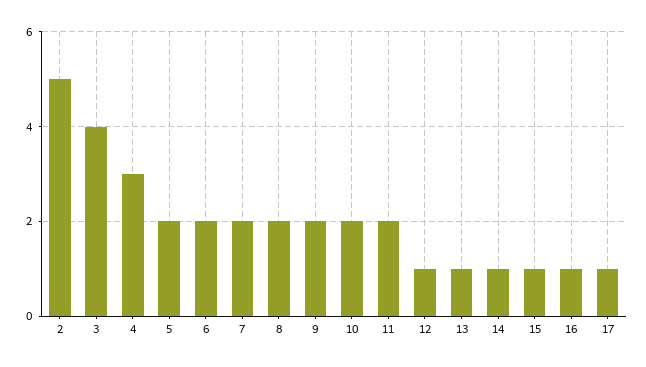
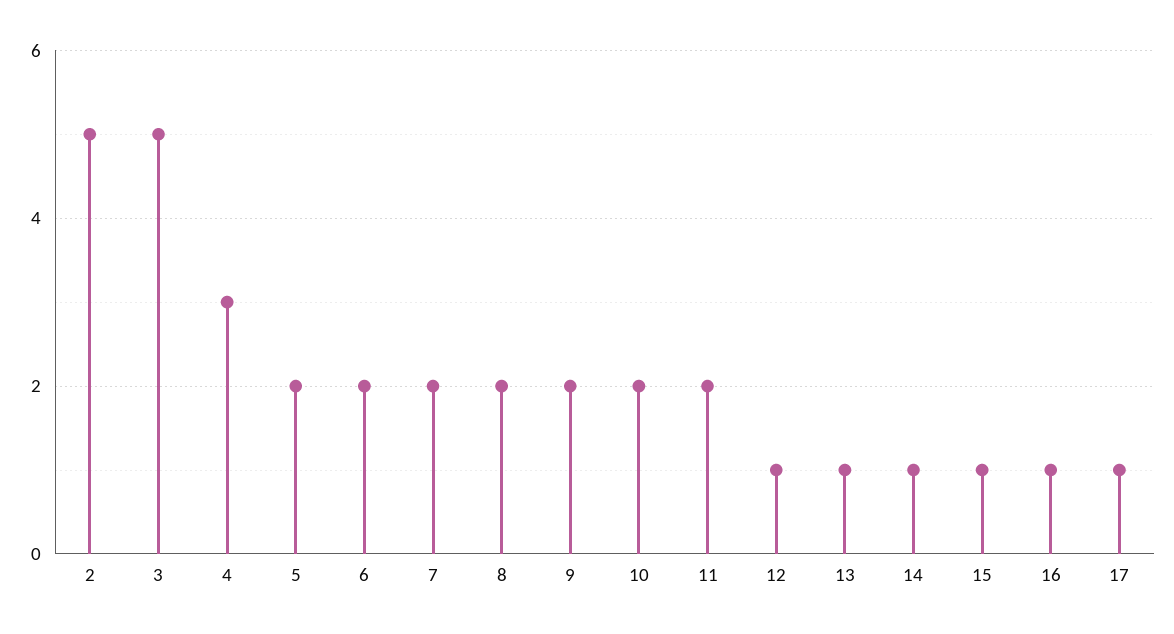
  {
    "2": 5,
-   "3": 4,
+   "3": 5,
    "4": 3,
    "5": 2,
    "6": 2,
    "7": 2,
    "8": 2,
    "9": 2,
    "10": 2,
    "11": 2,
    "12": 1,
    "13": 1,
    "14": 1,
    "15": 1,
    "16": 1,
    "17": 1
  }

